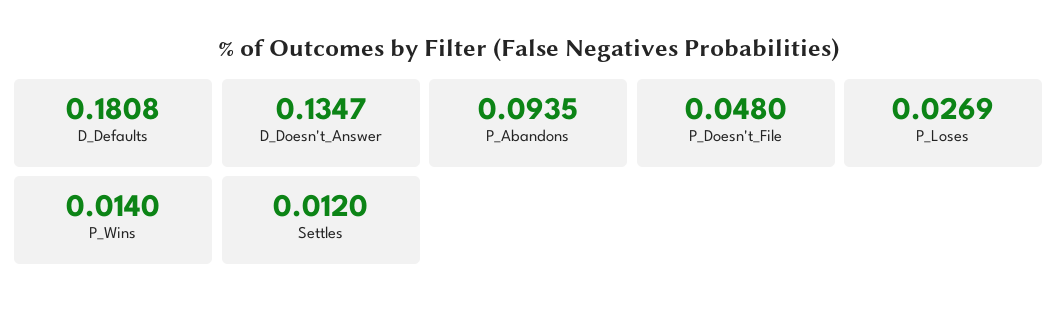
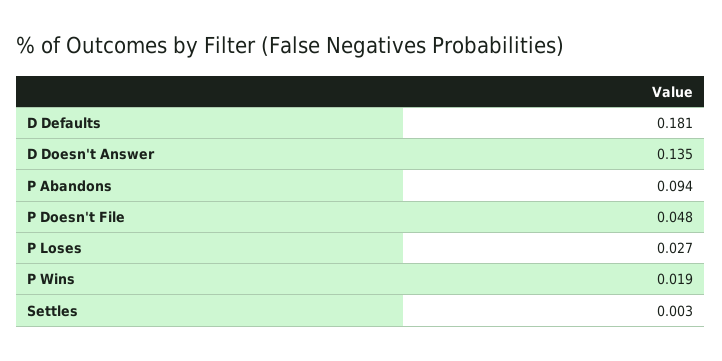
  {
    "D_Defaults": 0.1808,
    "D_Doesn't_Answer": 0.1347,
    "P_Abandons": 0.0935,
    "P_Doesn't_File": 0.048,
    "P_Loses": 0.0269,
-   "P_Wins": 0.014,
+   "P_Wins": 0.019,
-   "Settles": 0.012
+   "Settles": 0.003
  }

